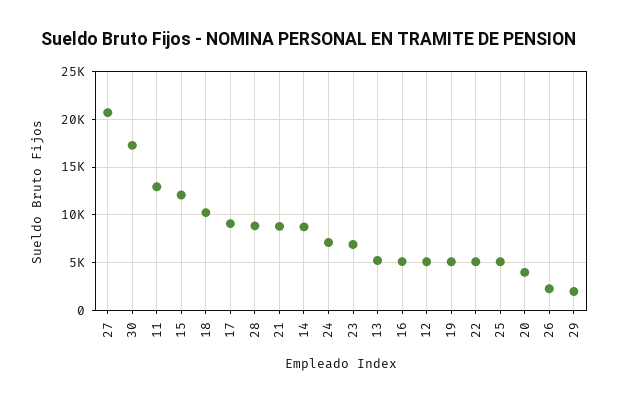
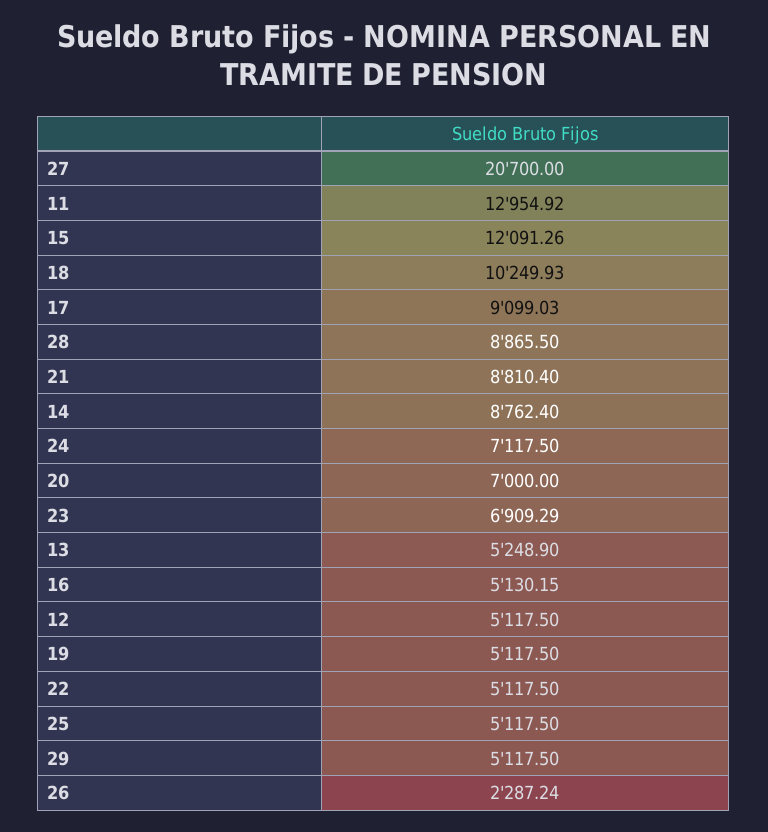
  {
    "27": 20700,
-   "30": 17000,
    "11": 12954.92,
    "15": 12091.26,
    "18": 10249.93,
    "17": 9099.03,
    "28": 8865.5,
    "21": 8810.4,
    "14": 8762.4,
    "24": 7117.5,
    "23": 6909.29,
    "13": 5248.9,
    "16": 5130.15,
    "12": 5117.5,
    "19": 5117.5,
    "22": 5117.5,
    "25": 5117.5,
-   "20": 4000,
+   "20": 7000,
    "26": 2287.24,
-   "29": 2000
+   "29": 5117.5
  }

